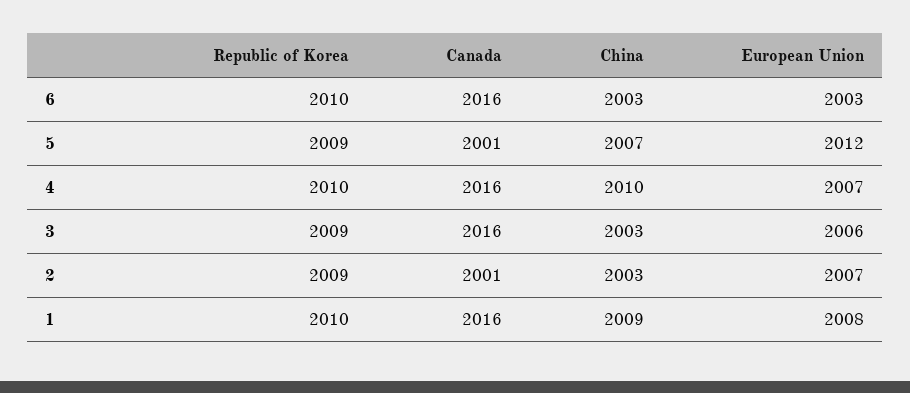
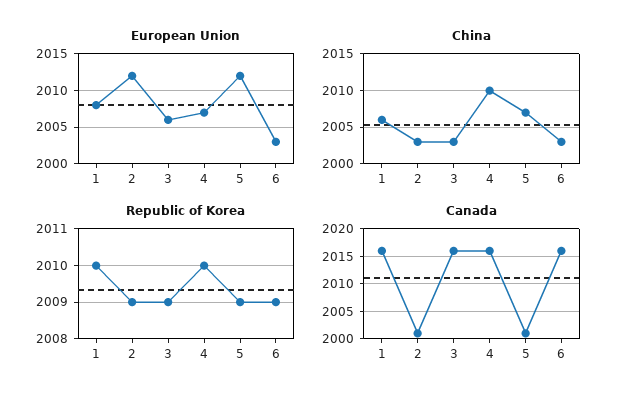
  {
    "Republic of Korea": {
-     "6": 2010,
+     "6": 2009,
      "5": 2009,
      "4": 2010,
      "3": 2009,
      "2": 2009,
      "1": 2010
    },
    "Canada": {
      "6": 2016,
      "5": 2001,
      "4": 2016,
      "3": 2016,
      "2": 2001,
      "1": 2016
    },
    "China": {
      "6": 2003,
      "5": 2007,
      "4": 2010,
      "3": 2003,
      "2": 2003,
-     "1": 2009
+     "1": 2006
    },
    "European Union": {
      "6": 2003,
      "5": 2012,
      "4": 2007,
      "3": 2006,
-     "2": 2007,
+     "2": 2012,
      "1": 2008
    }
  }

